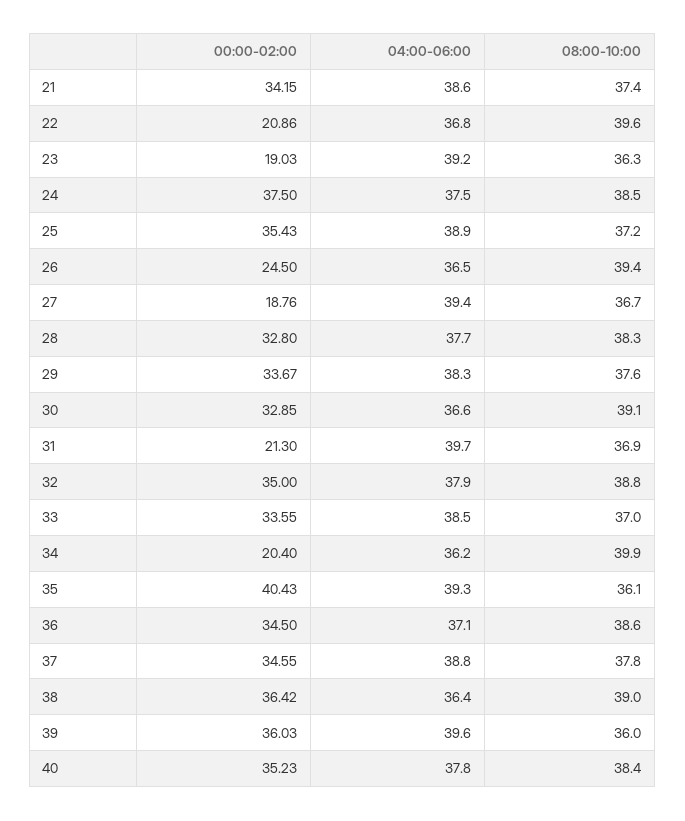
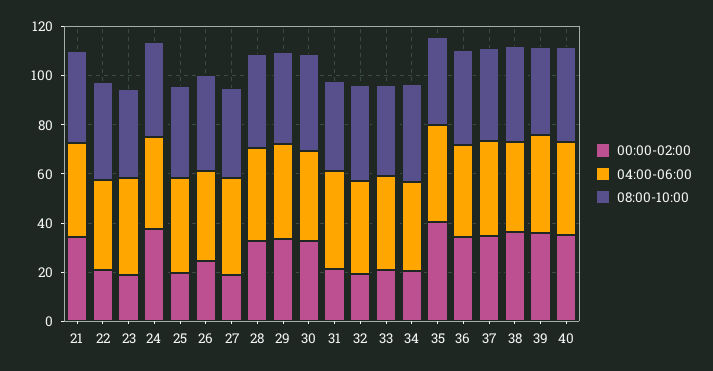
  {
    "00:00-02:00": {
      "21": 34.15,
      "22": 20.86,
      "23": 19.03,
      "24": 37.5,
-     "25": 35.43,
+     "25": 20,
      "26": 24.5,
      "27": 18.76,
      "28": 32.8,
      "29": 33.67,
      "30": 32.85,
      "31": 21.3,
-     "32": 35,
+     "32": 20,
-     "33": 33.55,
+     "33": 20,
      "34": 20.4,
      "35": 40.43,
      "36": 34.5,
      "37": 34.55,
      "38": 36.42,
      "39": 36.03,
      "40": 35.23
    },
    "04:00-06:00": {
      "21": 38.6,
      "22": 36.8,
      "23": 39.2,
      "24": 37.5,
      "25": 38.9,
      "26": 36.5,
      "27": 39.4,
      "28": 37.7,
      "29": 38.3,
      "30": 36.6,
      "31": 39.7,
      "32": 37.9,
      "33": 38.5,
      "34": 36.2,
      "35": 39.3,
      "36": 37.1,
      "37": 38.8,
      "38": 36.4,
      "39": 39.6,
      "40": 37.8
    },
    "08:00-10:00": {
      "21": 37.4,
      "22": 39.6,
      "23": 36.3,
      "24": 38.5,
      "25": 37.2,
      "26": 39.4,
      "27": 36.7,
      "28": 38.3,
      "29": 37.6,
      "30": 39.1,
      "31": 36.9,
      "32": 38.8,
      "33": 37,
      "34": 39.9,
      "35": 36.1,
      "36": 38.6,
      "37": 37.8,
      "38": 39,
      "39": 36,
      "40": 38.4
    }
  }

